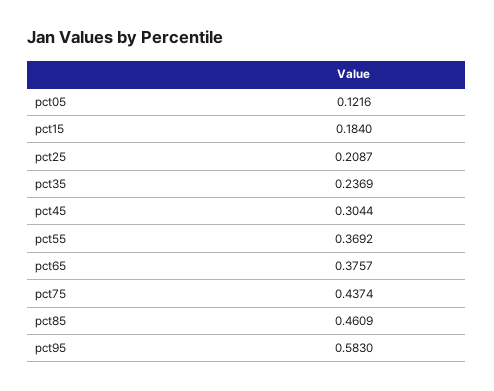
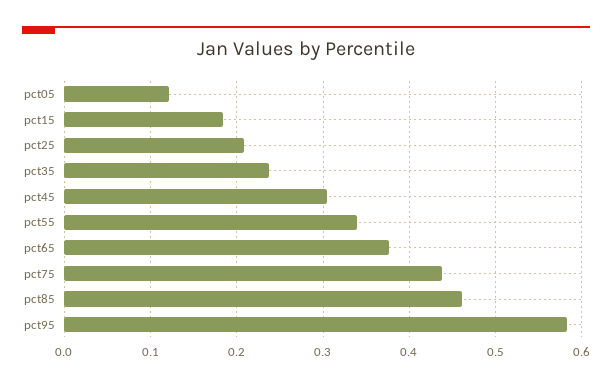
  {
    "pct05": 0.1216,
    "pct15": 0.184,
    "pct25": 0.2087,
    "pct35": 0.2369,
    "pct45": 0.3044,
-   "pct55": 0.3692,
+   "pct55": 0.34,
    "pct65": 0.3757,
    "pct75": 0.4374,
    "pct85": 0.4609,
    "pct95": 0.583
  }

